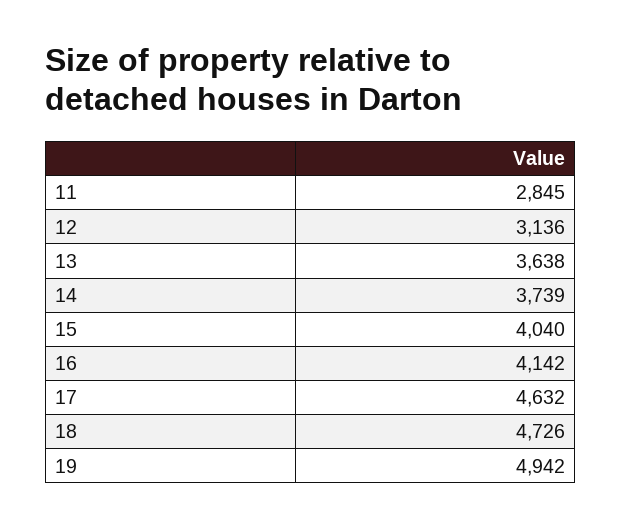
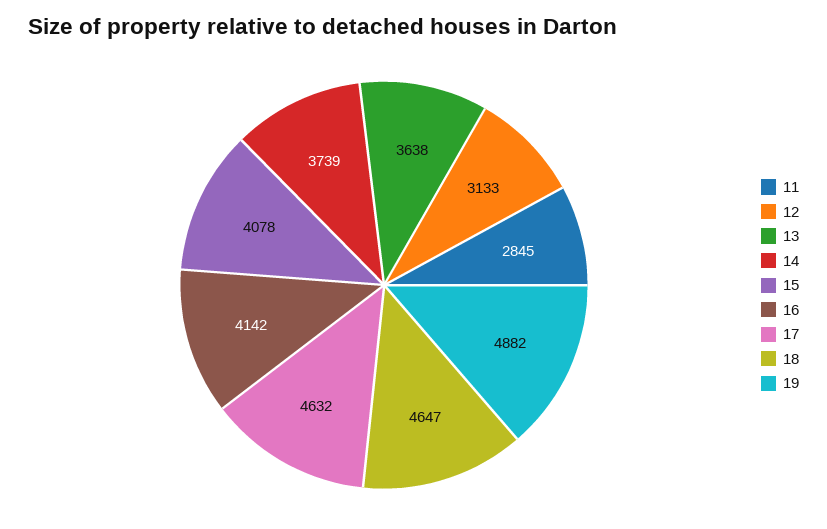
  {
    "11": 2845,
-   "12": 3136,
+   "12": 3133,
    "13": 3638,
    "14": 3739,
-   "15": 4040,
+   "15": 4078,
    "16": 4142,
    "17": 4632,
-   "18": 4726,
+   "18": 4647,
-   "19": 4942
+   "19": 4882
  }

